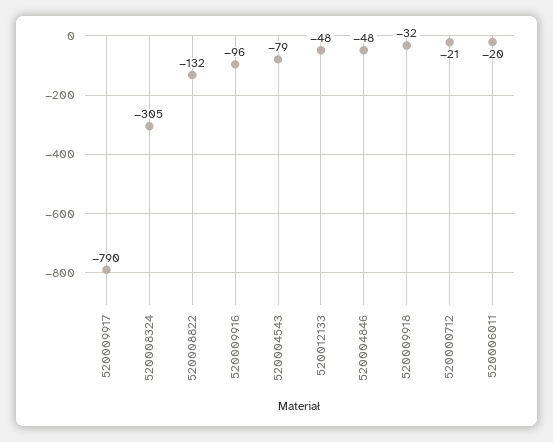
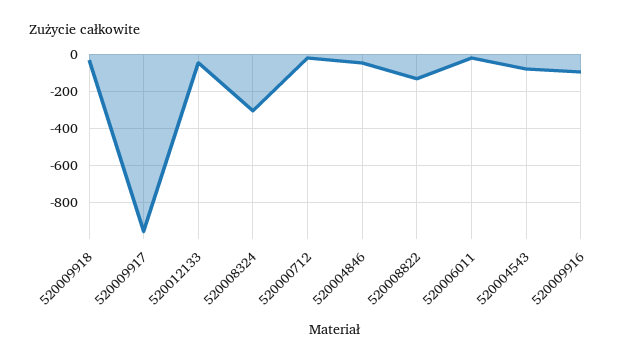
  {
-   "520009917": -790,
+   "520009917": -950,
    "520008324": -305,
    "520008822": -132,
    "520009916": -96,
    "520004543": -79,
    "520012133": -48,
    "520004846": -48,
    "520009918": -32,
    "520000712": -21,
    "520006011": -20
  }

